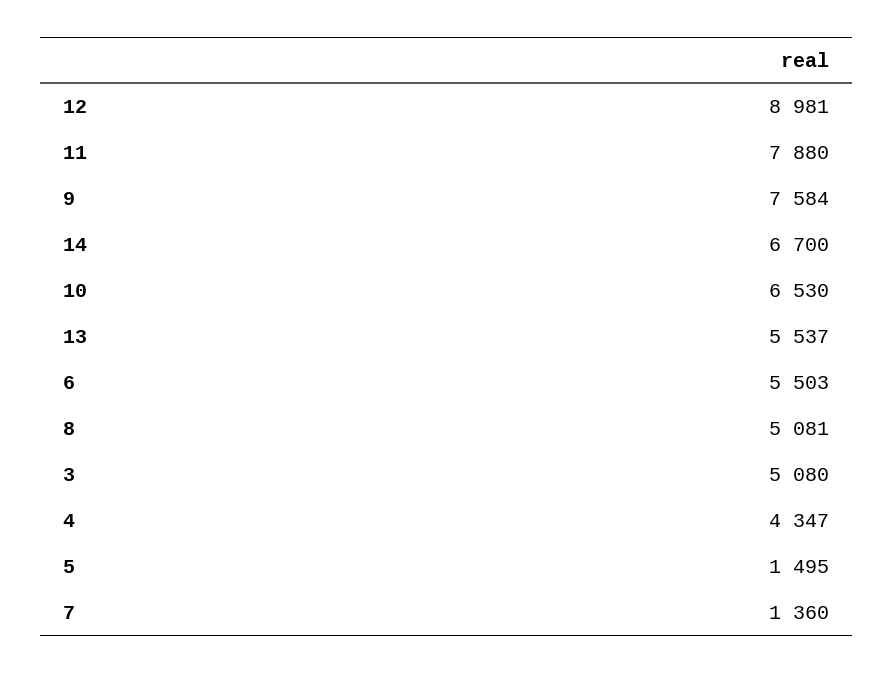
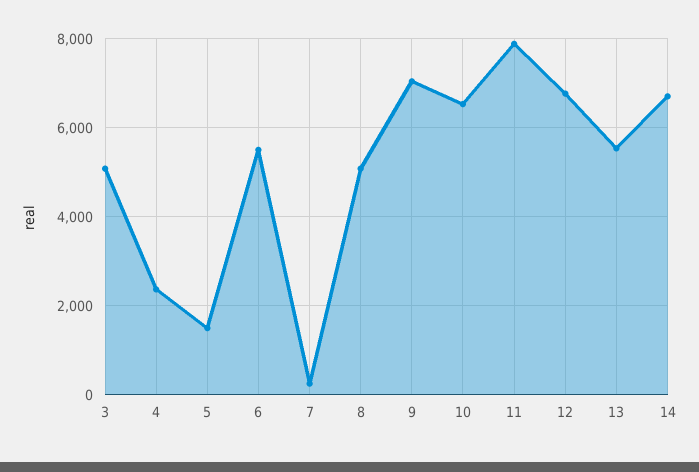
  {
-   "12": 8981,
+   "12": 6800,
    "11": 7880,
-   "9": 7584,
+   "9": 7000,
    "14": 6700,
    "10": 6530,
    "13": 5537,
    "6": 5503,
    "8": 5081,
    "3": 5080,
-   "4": 4347,
+   "4": 2400,
    "5": 1495,
-   "7": 1360
+   "7": 200
  }

